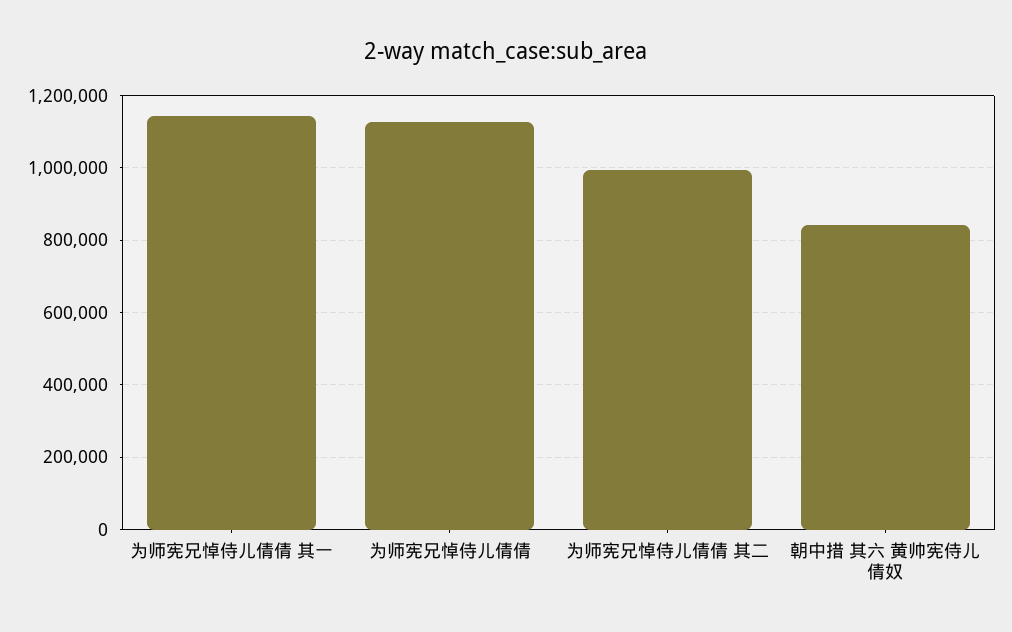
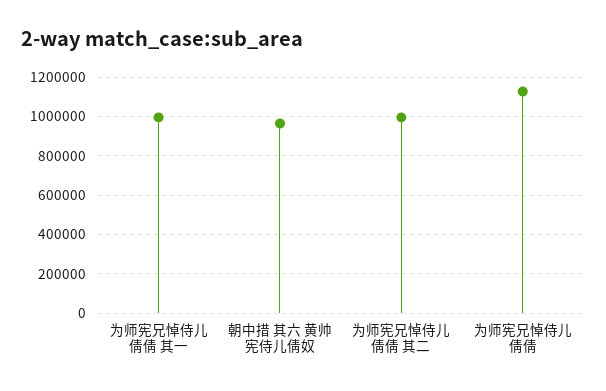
  {
-   "为师宪兄悼侍儿倩倩 其一": 1140000,
+   "为师宪兄悼侍儿倩倩 其一": 1000000,
    "为师宪兄悼侍儿倩倩": 1120000,
    "为师宪兄悼侍儿倩倩 其二": 1000000,
-   "朝中措 其六 黄帅宪侍儿倩奴": 840000
+   "朝中措 其六 黄帅宪侍儿倩奴": 950000
  }

